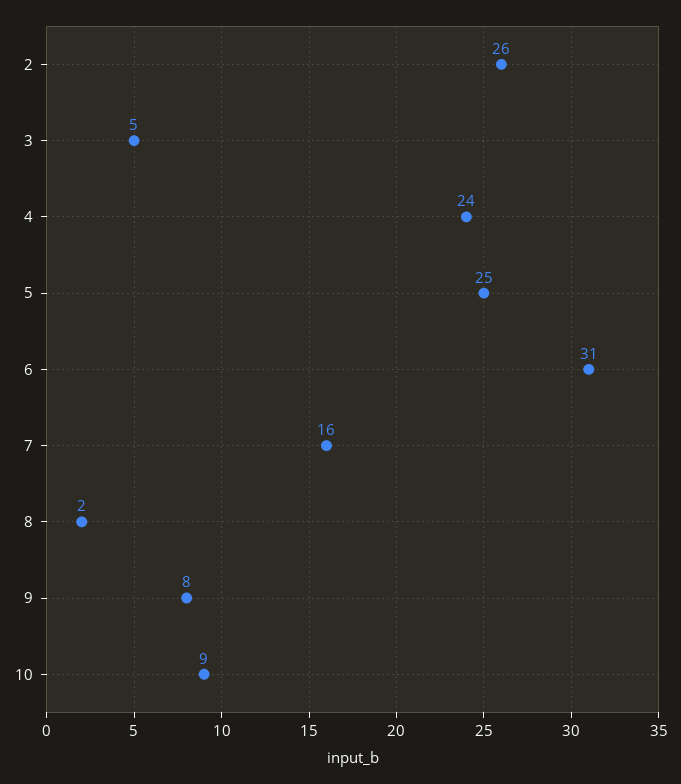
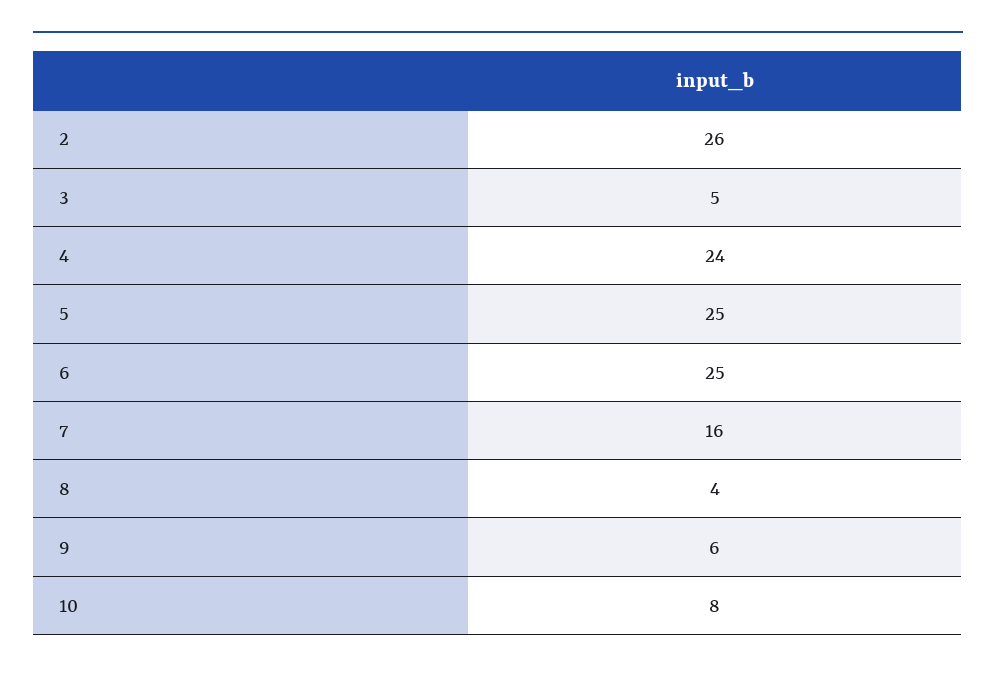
  {
    "2": 26,
    "3": 5,
    "4": 24,
    "5": 25,
-   "6": 31,
+   "6": 25,
    "7": 16,
-   "8": 2,
+   "8": 4,
-   "9": 8,
+   "9": 6,
-   "10": 9
+   "10": 8
  }

